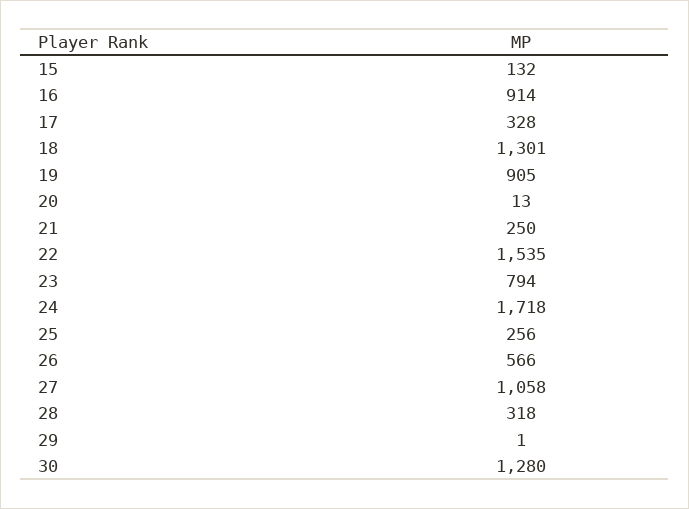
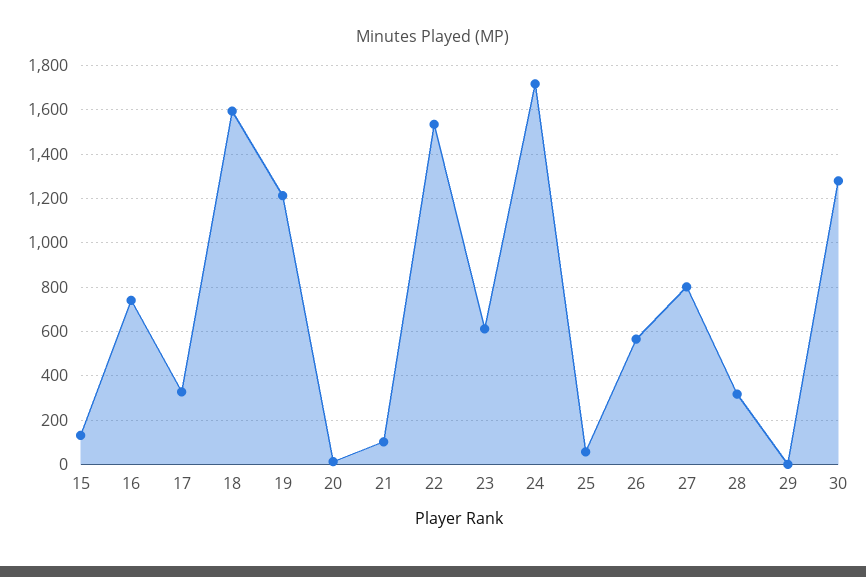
  {
    "15": 132,
-   "16": 914,
+   "16": 750,
    "17": 328,
-   "18": 1301,
+   "18": 1600,
-   "19": 905,
+   "19": 1200,
    "20": 13,
-   "21": 250,
+   "21": 100,
    "22": 1535,
-   "23": 794,
+   "23": 600,
    "24": 1718,
-   "25": 256,
+   "25": 50,
    "26": 566,
-   "27": 1058,
+   "27": 800,
    "28": 318,
    "29": 1,
    "30": 1280
  }

